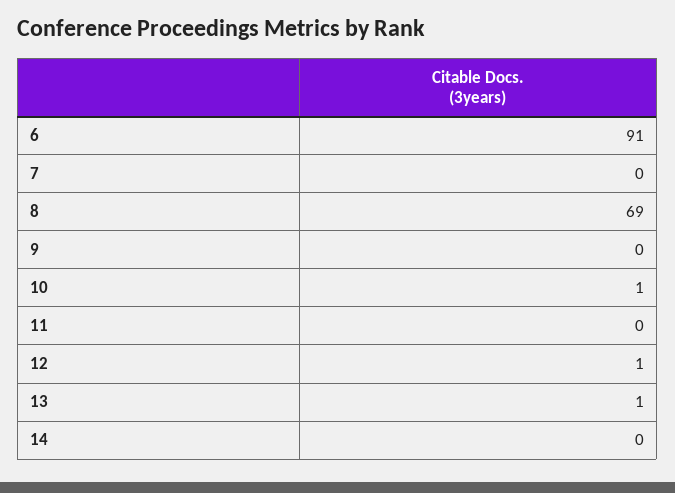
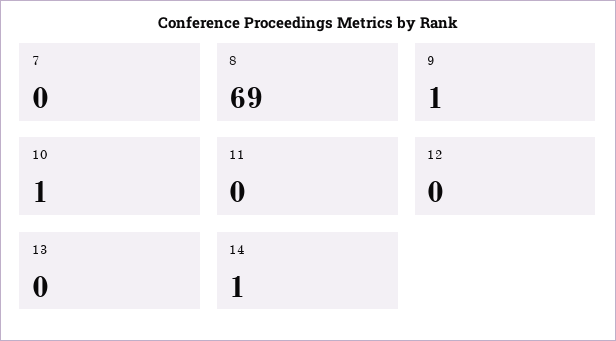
  {
-   "6": 91,
    "7": 0,
    "8": 69,
-   "9": 0,
+   "9": 1,
    "10": 1,
    "11": 0,
-   "12": 1,
+   "12": 0,
-   "13": 1,
+   "13": 0,
-   "14": 0
+   "14": 1
  }

